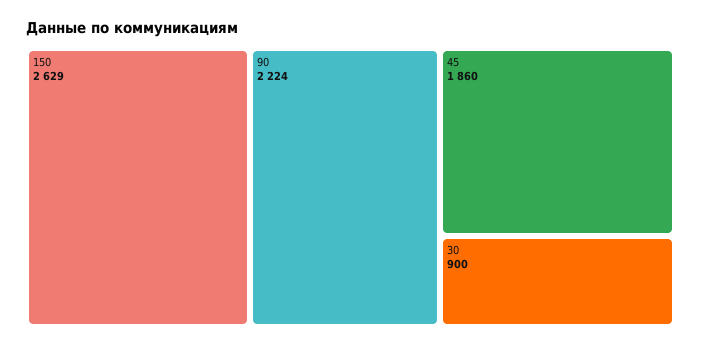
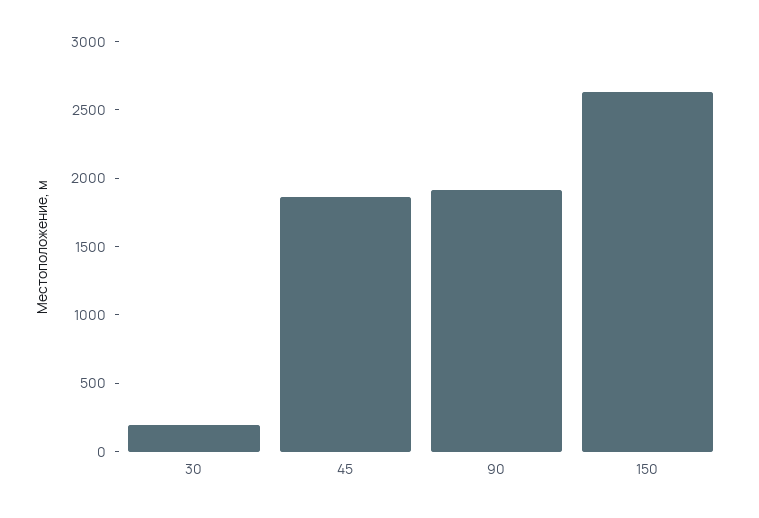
  {
    "150": 2629,
-   "90": 2224,
+   "90": 1900,
    "45": 1860,
-   "30": 900
+   "30": 200
  }

